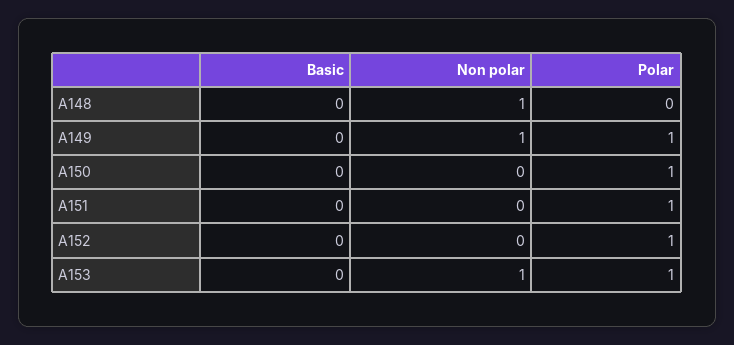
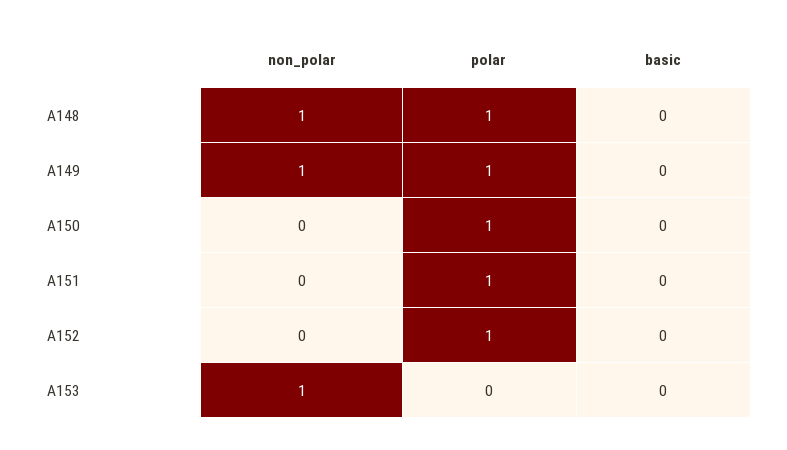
  {
    "Basic": {
      "A148": 0,
      "A149": 0,
      "A150": 0,
      "A151": 0,
      "A152": 0,
      "A153": 0
    },
    "Non polar": {
      "A148": 1,
      "A149": 1,
      "A150": 0,
      "A151": 0,
      "A152": 0,
      "A153": 1
    },
    "Polar": {
-     "A148": 0,
+     "A148": 1,
      "A149": 1,
      "A150": 1,
      "A151": 1,
      "A152": 1,
-     "A153": 1
+     "A153": 0
    }
  }

